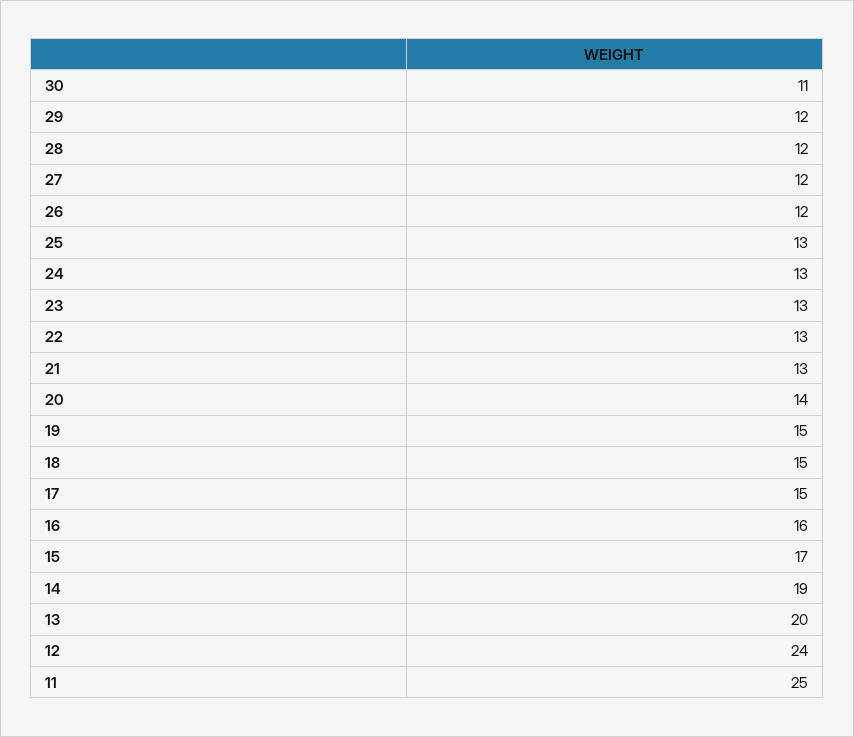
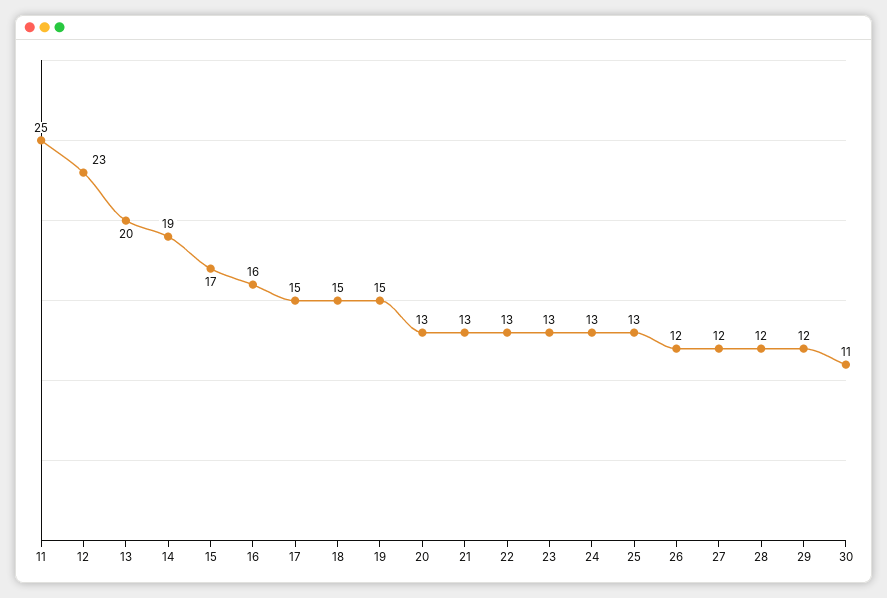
  {
    "30": 11,
    "29": 12,
    "28": 12,
    "27": 12,
    "26": 12,
    "25": 13,
    "24": 13,
    "23": 13,
    "22": 13,
    "21": 13,
-   "20": 14,
+   "20": 13,
    "19": 15,
    "18": 15,
    "17": 15,
    "16": 16,
    "15": 17,
    "14": 19,
    "13": 20,
-   "12": 24,
+   "12": 23,
    "11": 25
  }

